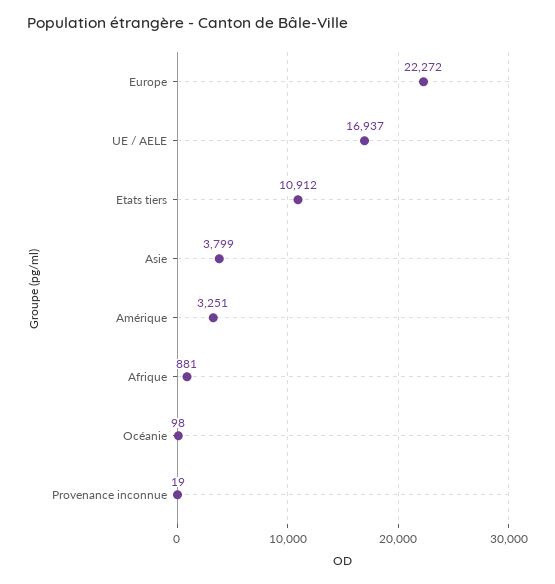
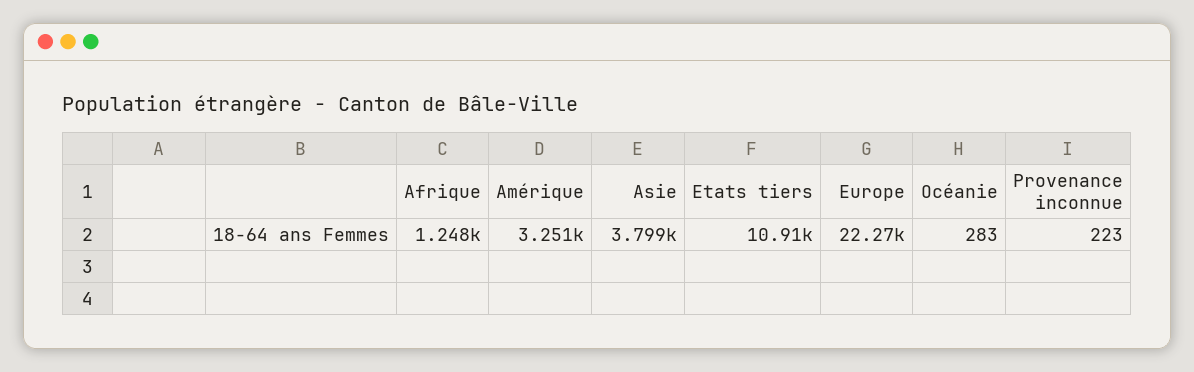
  {
    "Europe": 22272,
-   "UE / AELE": 16937,
    "Etats tiers": 10912,
    "Asie": 3799,
    "Amérique": 3251,
-   "Afrique": 881,
+   "Afrique": 1248,
-   "Océanie": 98,
+   "Océanie": 283,
-   "Provenance inconnue": 19
+   "Provenance inconnue": 223
  }

